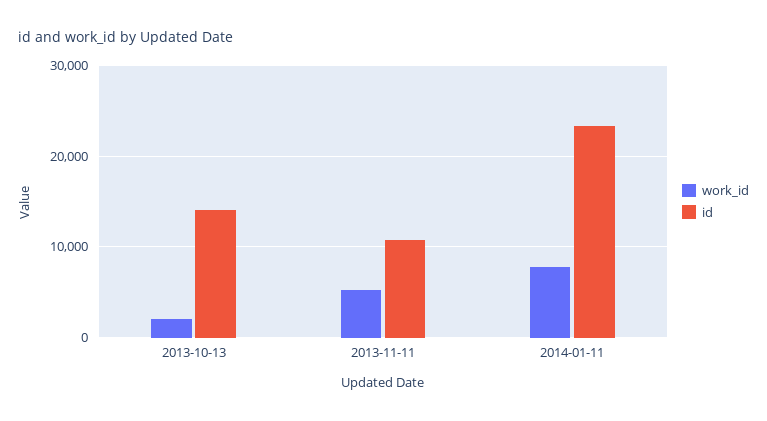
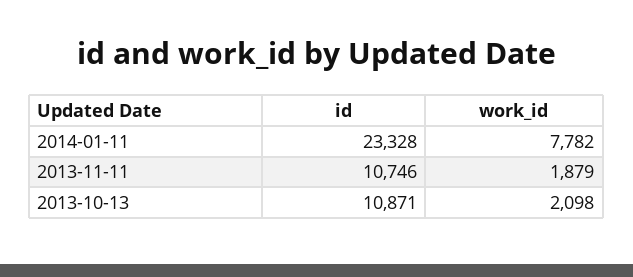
  {
    "work_id": {
      "2013-10-13": 2098,
-     "2013-11-11": 5000,
+     "2013-11-11": 1879,
      "2014-01-11": 7782
    },
    "id": {
-     "2013-10-13": 14000,
+     "2013-10-13": 10871,
      "2013-11-11": 10746,
      "2014-01-11": 23328
    }
  }

